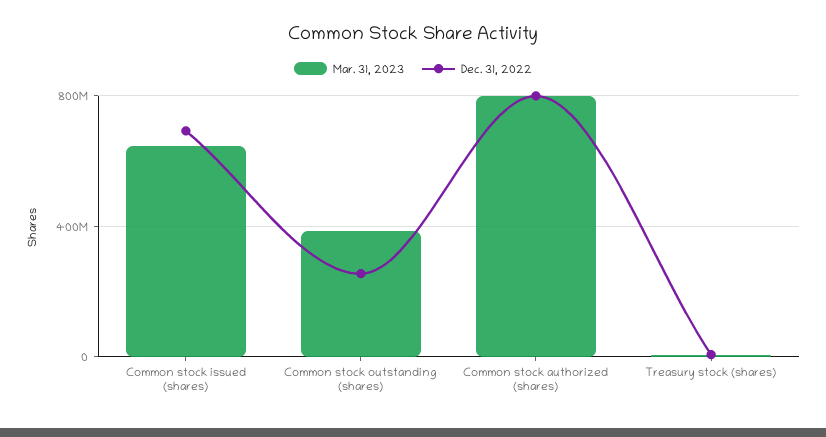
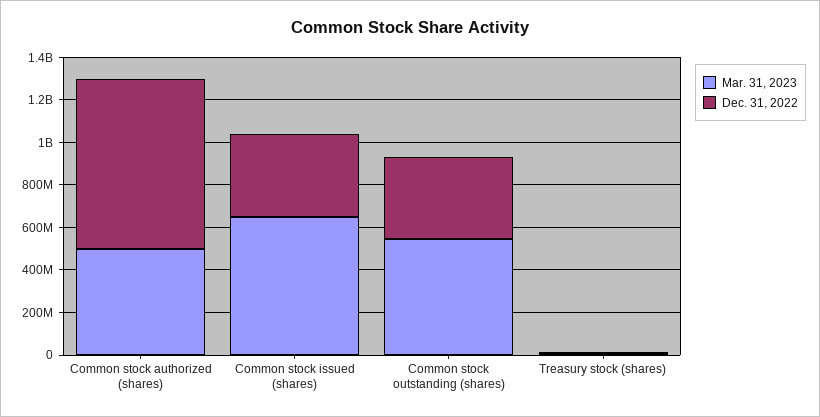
  {
    "Mar. 31, 2023": {
      "Common stock issued (shares)": 650000000,
-     "Common stock outstanding (shares)": 400000000,
+     "Common stock outstanding (shares)": 550000000,
-     "Common stock authorized (shares)": 800000000,
+     "Common stock authorized (shares)": 500000000,
      "Treasury stock (shares)": 0
    },
    "Dec. 31, 2022": {
-     "Common stock issued (shares)": 700000000,
+     "Common stock issued (shares)": 400000000,
-     "Common stock outstanding (shares)": 250000000,
+     "Common stock outstanding (shares)": 400000000,
      "Common stock authorized (shares)": 800000000,
      "Treasury stock (shares)": 0
    }
  }

